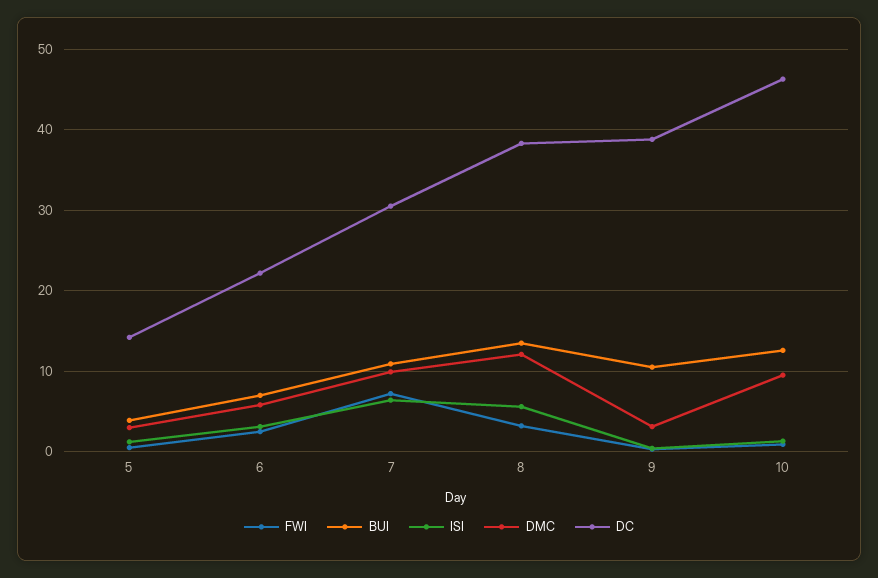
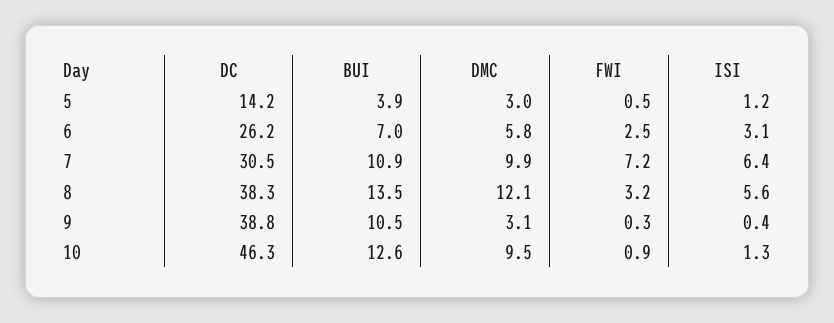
  {
    "FWI": {
      "5": 0.5,
      "6": 2.5,
      "7": 7.2,
      "8": 3.2,
      "9": 0.3,
      "10": 0.9
    },
    "BUI": {
      "5": 3.9,
      "6": 7,
      "7": 10.9,
      "8": 13.5,
      "9": 10.5,
      "10": 12.6
    },
    "ISI": {
      "5": 1.2,
      "6": 3.1,
      "7": 6.4,
      "8": 5.6,
      "9": 0.4,
      "10": 1.3
    },
    "DMC": {
      "5": 3,
      "6": 5.8,
      "7": 9.9,
      "8": 12.1,
      "9": 3.1,
      "10": 9.5
    },
    "DC": {
      "5": 14.2,
-     "6": 22,
+     "6": 26.2,
      "7": 30.5,
      "8": 38.3,
      "9": 38.8,
      "10": 46.3
    }
  }

